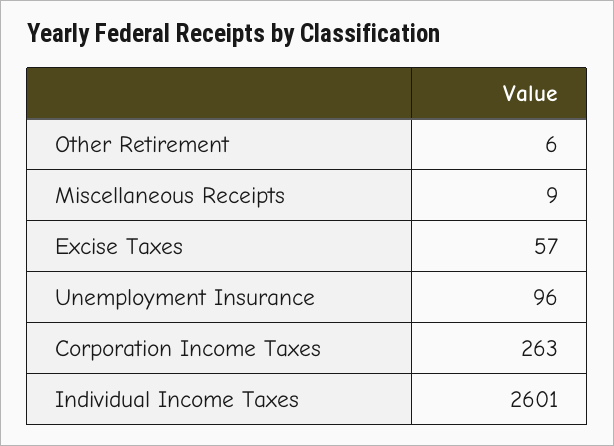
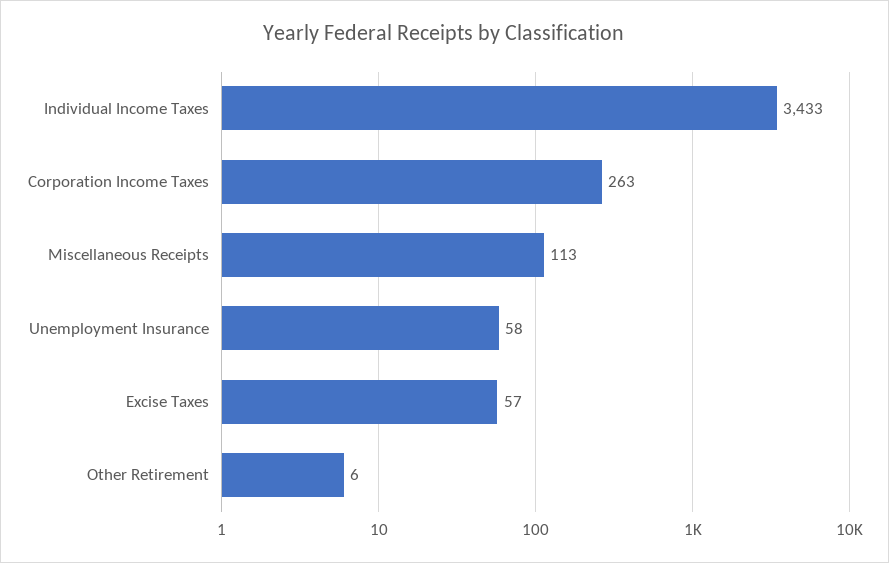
  {
    "Other Retirement": 6,
-   "Miscellaneous Receipts": 9,
+   "Miscellaneous Receipts": 113,
    "Excise Taxes": 57,
-   "Unemployment Insurance": 96,
+   "Unemployment Insurance": 58,
    "Corporation Income Taxes": 263,
-   "Individual Income Taxes": 2601
+   "Individual Income Taxes": 3433
  }

